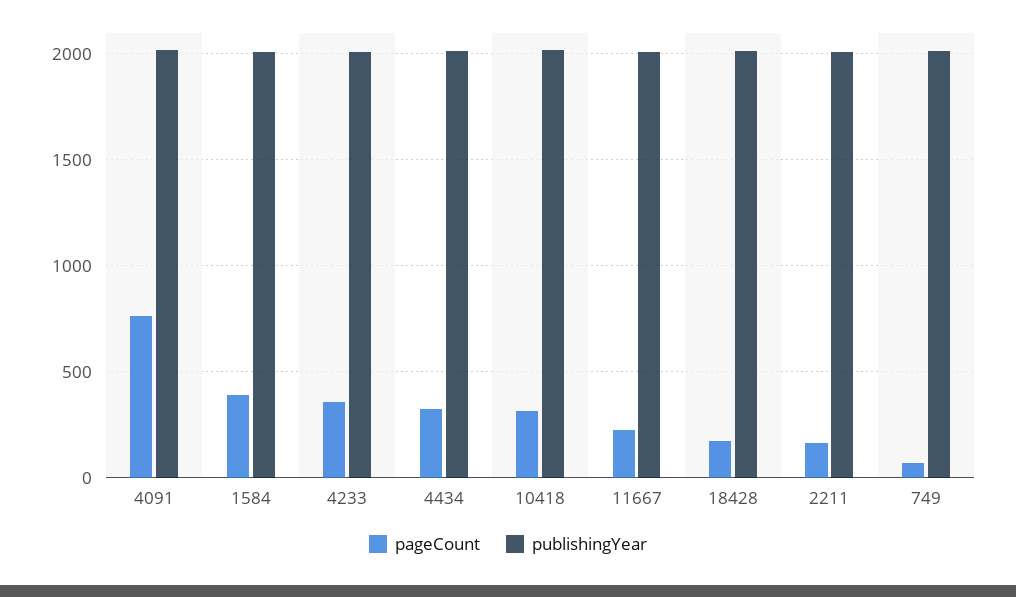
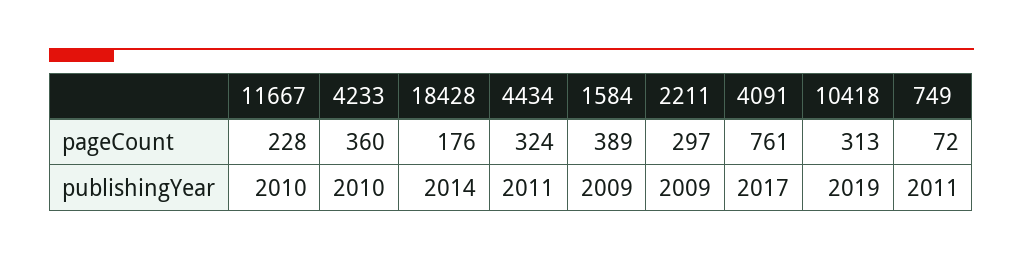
  {
    "pageCount": {
      "4091": 761,
      "1584": 389,
      "4233": 360,
      "4434": 324,
      "10418": 313,
      "11667": 228,
      "18428": 176,
-     "2211": 150,
+     "2211": 297,
      "749": 72
    },
    "publishingYear": {
      "4091": 2017,
      "1584": 2009,
      "4233": 2010,
      "4434": 2011,
      "10418": 2019,
      "11667": 2010,
      "18428": 2014,
      "2211": 2009,
      "749": 2011
    }
  }

